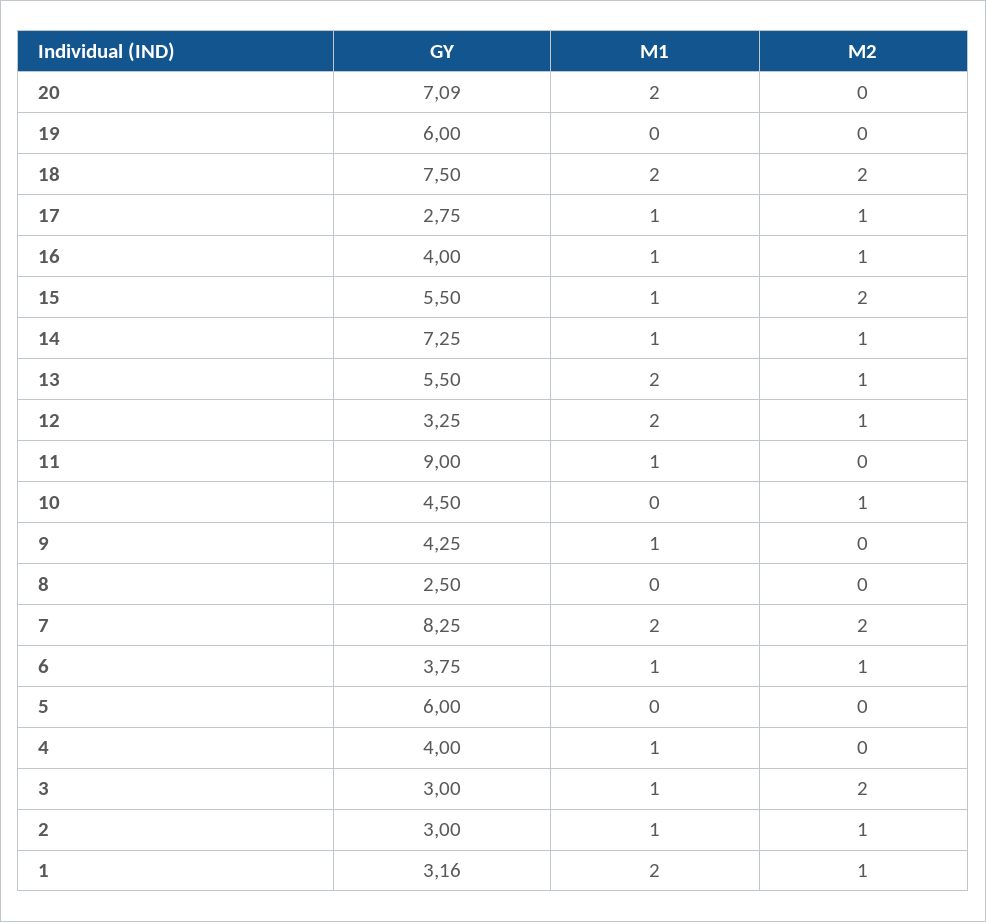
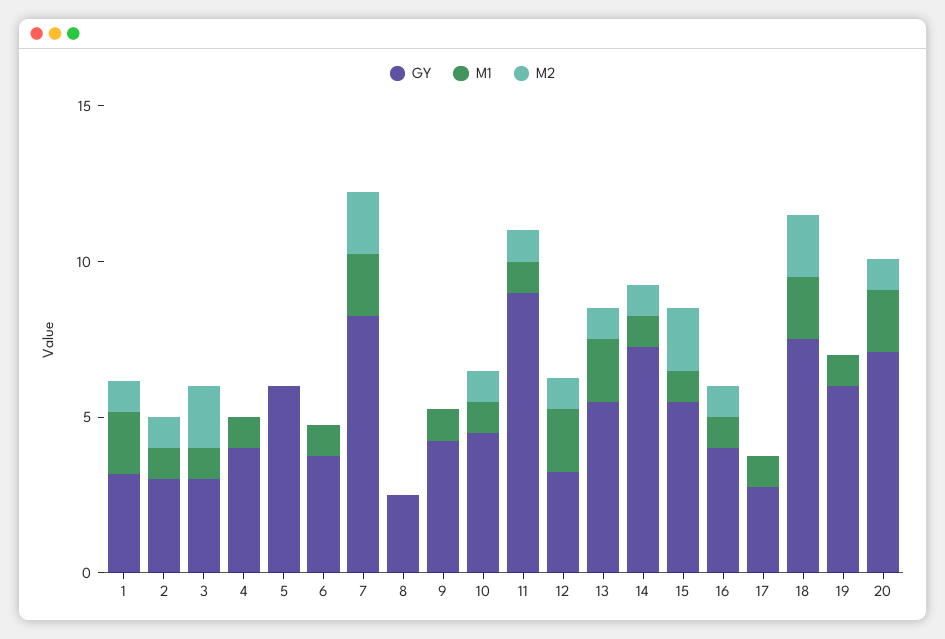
  {
    "GY": {
      "20": 7.09,
      "19": 6,
      "18": 7.5,
      "17": 2.75,
      "16": 4,
      "15": 5.5,
      "14": 7.25,
      "13": 5.5,
      "12": 3.25,
      "11": 9,
      "10": 4.5,
      "9": 4.25,
      "8": 2.5,
      "7": 8.25,
      "6": 3.75,
      "5": 6,
      "4": 4,
      "3": 3,
      "2": 3,
      "1": 3.16
    },
    "M1": {
      "20": 2,
-     "19": 0,
+     "19": 1,
      "18": 2,
      "17": 1,
      "16": 1,
      "15": 1,
      "14": 1,
      "13": 2,
      "12": 2,
      "11": 1,
-     "10": 0,
+     "10": 1,
      "9": 1,
      "8": 0,
      "7": 2,
      "6": 1,
      "5": 0,
      "4": 1,
      "3": 1,
      "2": 1,
      "1": 2
    },
    "M2": {
-     "20": 0,
+     "20": 1,
      "19": 0,
      "18": 2,
-     "17": 1,
+     "17": 0,
      "16": 1,
      "15": 2,
      "14": 1,
      "13": 1,
      "12": 1,
-     "11": 0,
+     "11": 1,
      "10": 1,
      "9": 0,
      "8": 0,
      "7": 2,
-     "6": 1,
+     "6": 0,
      "5": 0,
      "4": 0,
      "3": 2,
      "2": 1,
      "1": 1
    }
  }

